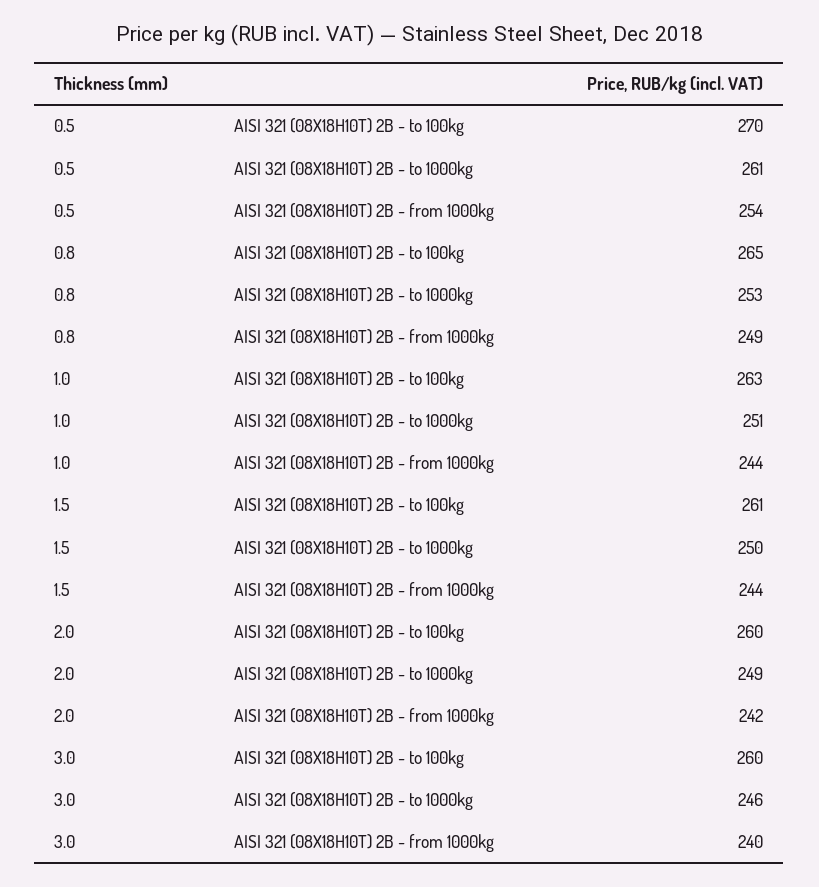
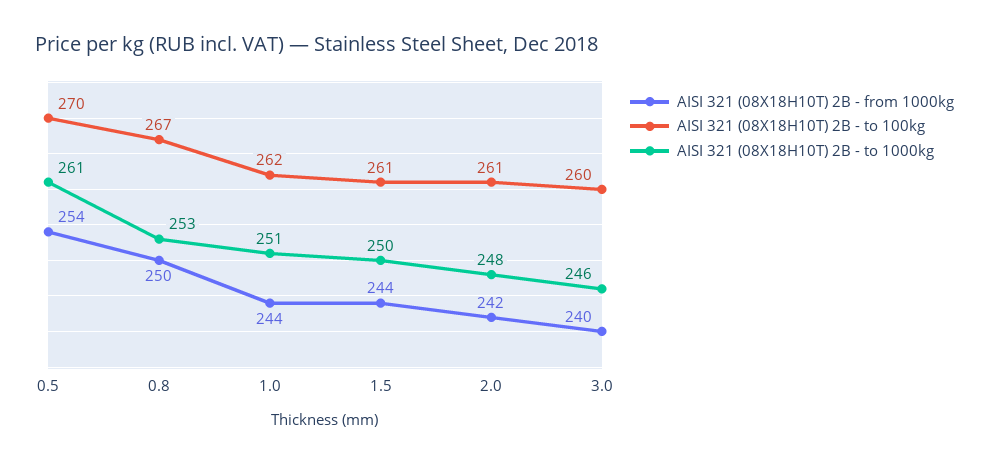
  {
    "AISI 321 (08X18H10T) 2B - to 100kg": {
      "0.5": 270,
-     "0.8": 265,
+     "0.8": 267,
-     "1.0": 263,
+     "1.0": 262,
      "1.5": 261,
-     "2.0": 260,
+     "2.0": 261,
      "3.0": 260
    },
    "AISI 321 (08X18H10T) 2B - to 1000kg": {
      "0.5": 261,
      "0.8": 253,
      "1.0": 251,
      "1.5": 250,
-     "2.0": 249,
+     "2.0": 248,
      "3.0": 246
    },
    "AISI 321 (08X18H10T) 2B - from 1000kg": {
      "0.5": 254,
-     "0.8": 249,
+     "0.8": 250,
      "1.0": 244,
      "1.5": 244,
      "2.0": 242,
      "3.0": 240
    }
  }

